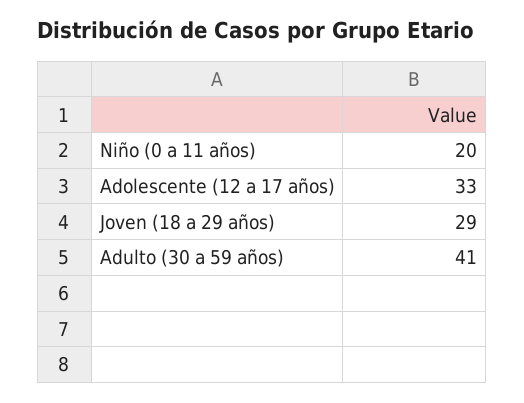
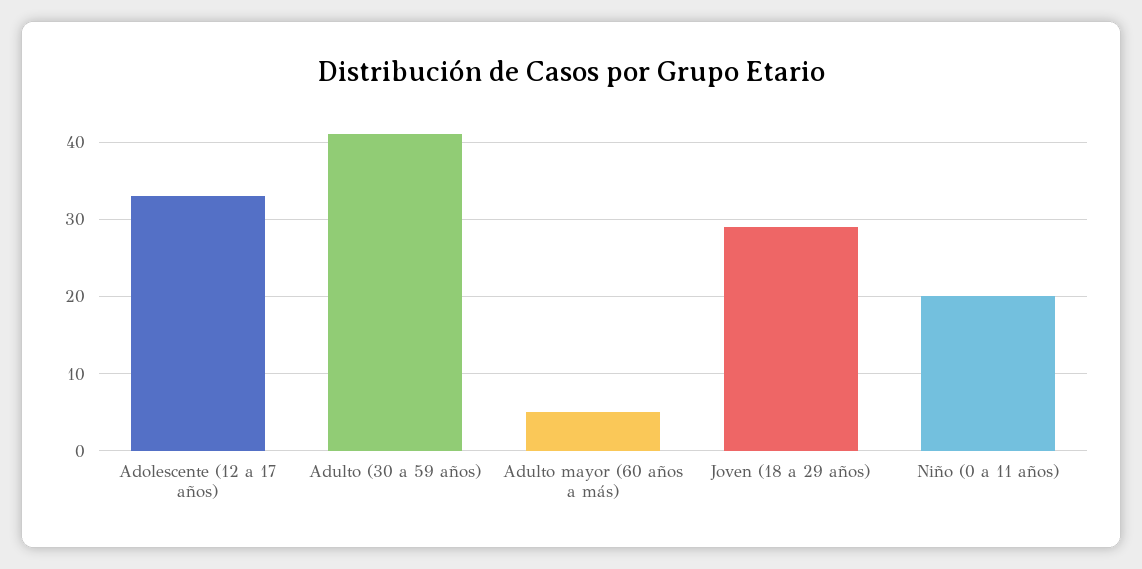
  {
    "Niño (0 a 11 años)": 20,
    "Adolescente (12 a 17 años)": 33,
    "Joven (18 a 29 años)": 29,
-   "Adulto (30 a 59 años)": 41
+   "Adulto (30 a 59 años)": 41,
+   "Adulto mayor (60 años a más)": 5
  }

